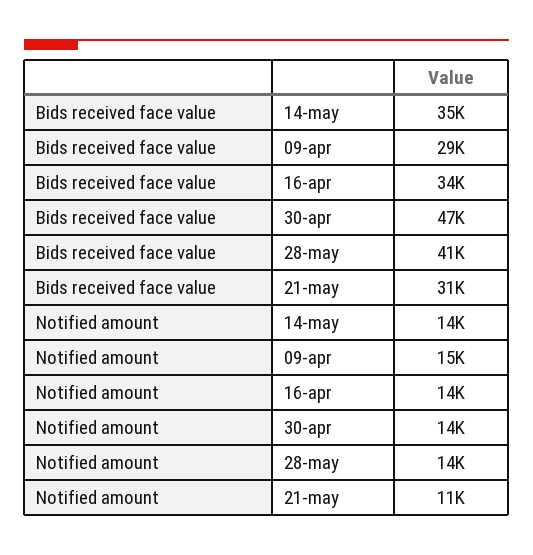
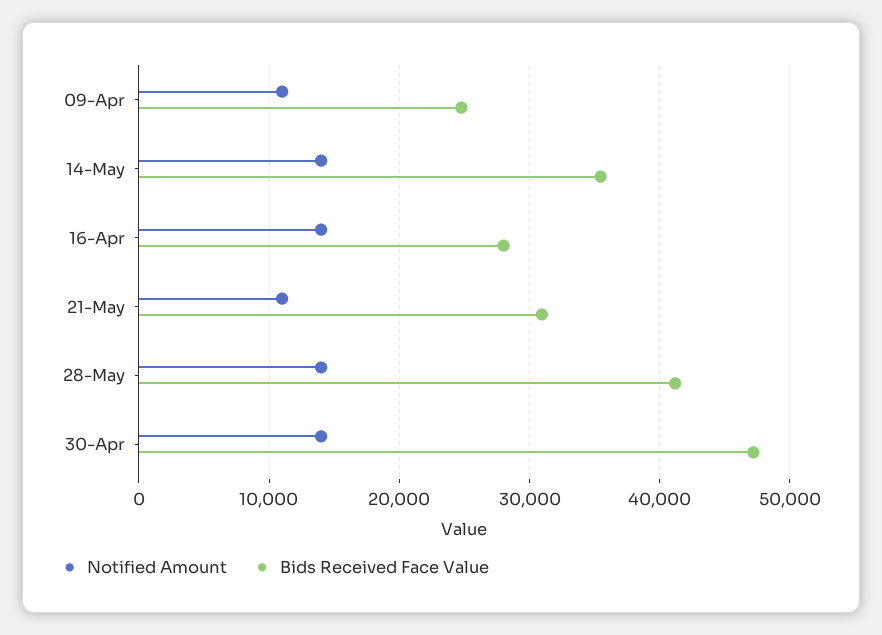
  {
    "Bids received face value": {
      "14-may": 35000,
-     "09-apr": 29000,
+     "09-apr": 25000,
-     "16-apr": 34000,
+     "16-apr": 28000,
      "30-apr": 47000,
      "28-may": 41000,
      "21-may": 31000
    },
    "Notified amount": {
      "14-may": 14000,
-     "09-apr": 15000,
+     "09-apr": 11000,
      "16-apr": 14000,
      "30-apr": 14000,
      "28-may": 14000,
      "21-may": 11000
    }
  }

